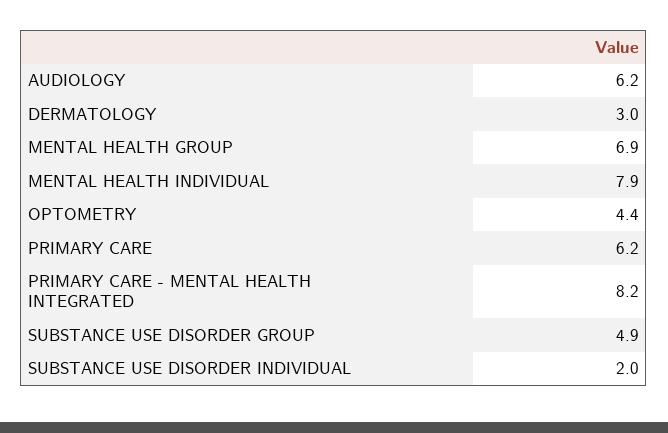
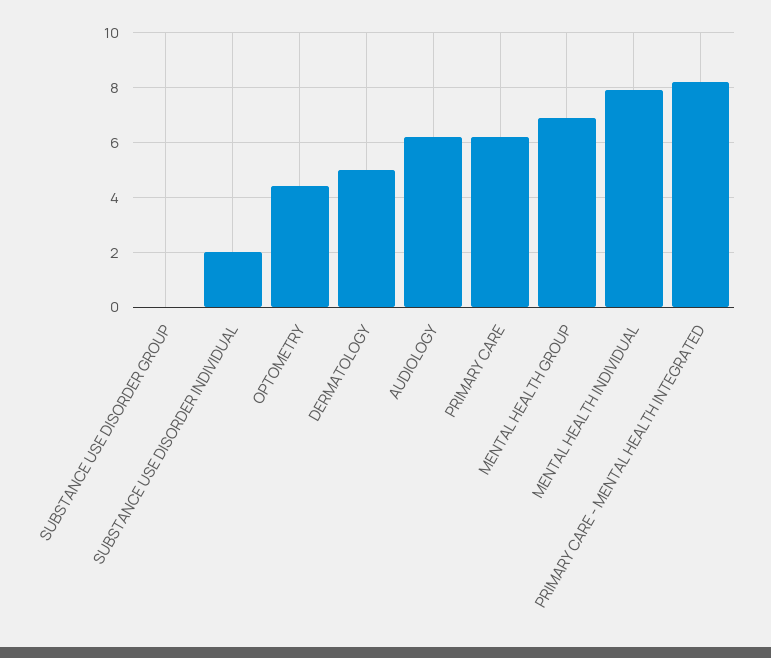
  {
    "AUDIOLOGY": 6.2,
-   "DERMATOLOGY": 3,
+   "DERMATOLOGY": 5,
    "MENTAL HEALTH GROUP": 6.9,
    "MENTAL HEALTH INDIVIDUAL": 7.9,
    "OPTOMETRY": 4.4,
    "PRIMARY CARE": 6.2,
    "PRIMARY CARE - MENTAL HEALTH INTEGRATED": 8.2,
-   "SUBSTANCE USE DISORDER GROUP": 4.9,
+   "SUBSTANCE USE DISORDER GROUP": 0,
    "SUBSTANCE USE DISORDER INDIVIDUAL": 2
  }

